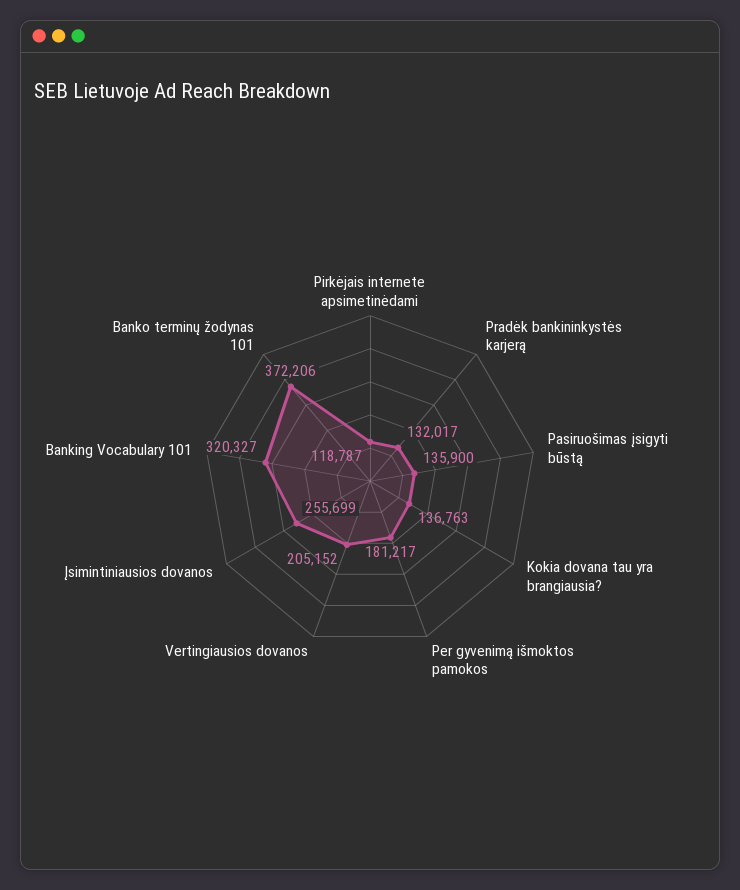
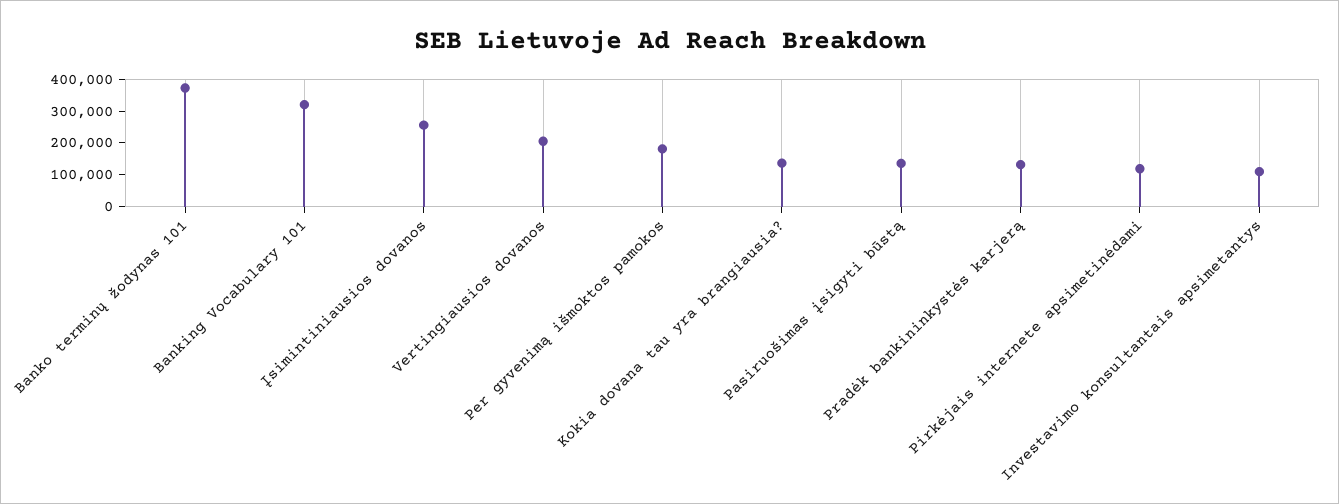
  {
    "Pirkėjais internete apsimetinėdami": 118787,
    "Pradėk bankininkystės karjerą": 132017,
    "Pasiruošimas įsigyti būstą": 135900,
    "Kokia dovana tau yra brangiausia?": 136763,
    "Per gyvenimą išmoktos pamokos": 181217,
    "Vertingiausios dovanos": 205152,
    "Įsimintiniausios dovanos": 255699,
    "Banking Vocabulary 101": 320327,
-   "Banko terminų žodynas 101": 372206
+   "Banko terminų žodynas 101": 372206,
+   "Investavimo konsultantais apsimetantys": 100000
  }

